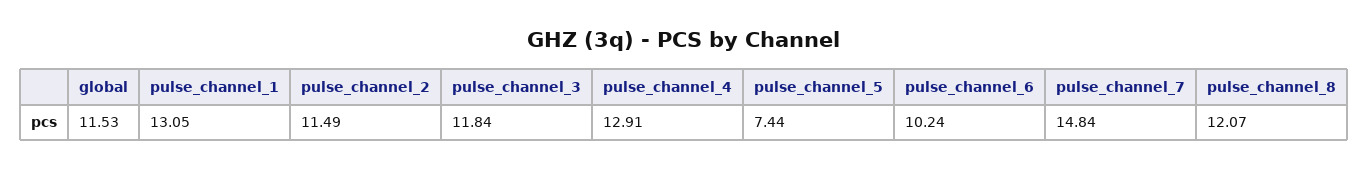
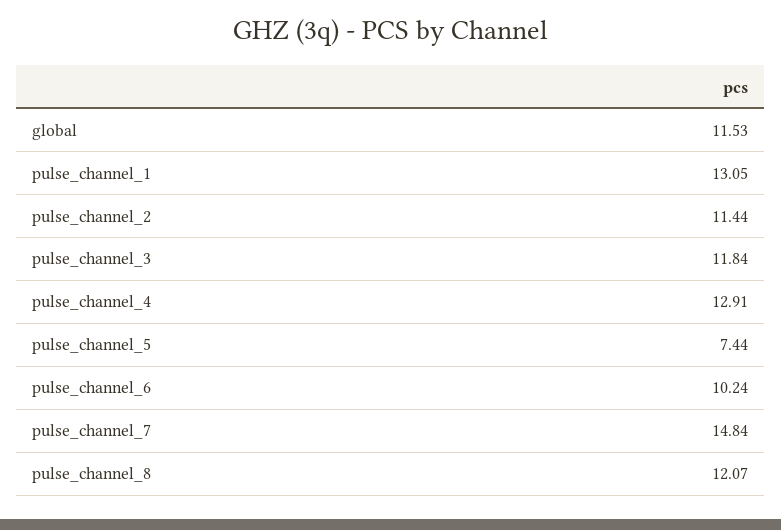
  {
    "global": 11.53,
    "pulse_channel_1": 13.05,
-   "pulse_channel_2": 11.49,
+   "pulse_channel_2": 11.44,
    "pulse_channel_3": 11.84,
    "pulse_channel_4": 12.91,
    "pulse_channel_5": 7.44,
    "pulse_channel_6": 10.24,
    "pulse_channel_7": 14.84,
    "pulse_channel_8": 12.07
  }

